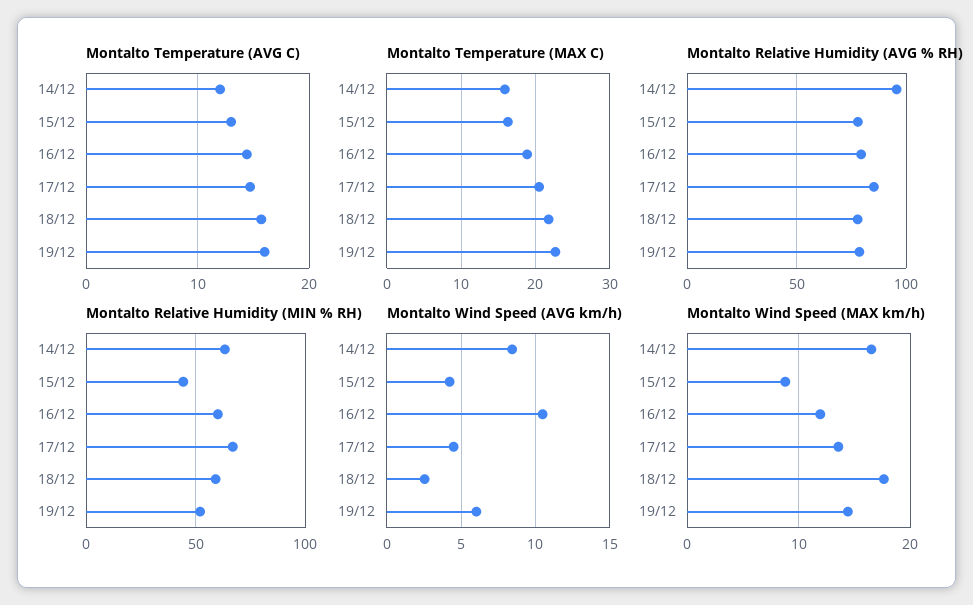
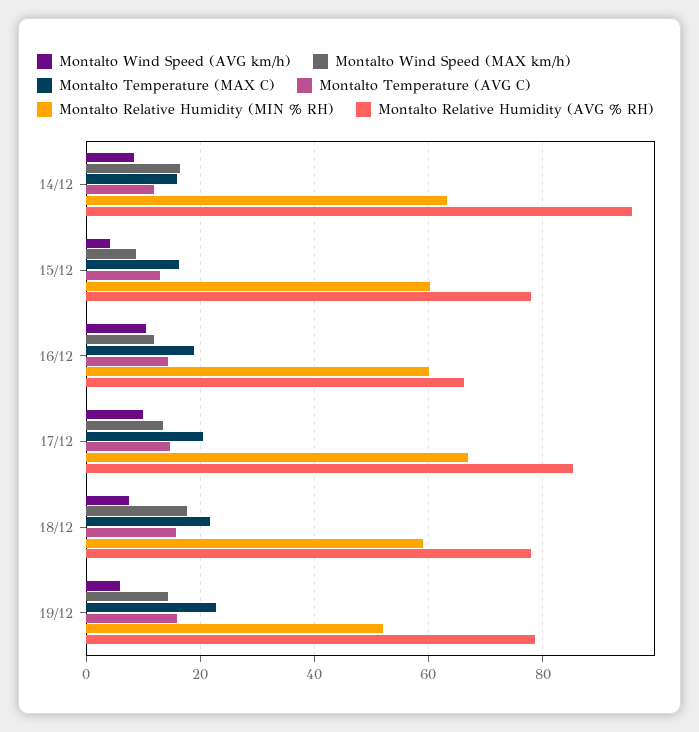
  {
    "Montalto Temperature (AVG C)": {
      "14/12": 12,
      "15/12": 13,
      "16/12": 14,
      "17/12": 15,
      "18/12": 16,
      "19/12": 16
    },
    "Montalto Temperature (MAX C)": {
      "14/12": 16,
      "15/12": 16,
      "16/12": 19,
      "17/12": 21,
      "18/12": 22,
      "19/12": 23
    },
    "Montalto Relative Humidity (AVG % RH)": {
      "14/12": 96,
      "15/12": 78,
-     "16/12": 80,
+     "16/12": 66,
      "17/12": 86,
      "18/12": 78,
      "19/12": 78
    },
    "Montalto Relative Humidity (MIN % RH)": {
      "14/12": 64,
-     "15/12": 45,
+     "15/12": 60,
      "16/12": 60,
      "17/12": 66,
      "18/12": 60,
      "19/12": 52
    },
    "Montalto Wind Speed (AVG km/h)": {
      "14/12": 8.5,
      "15/12": 4,
      "16/12": 10.5,
-     "17/12": 4.5,
+     "17/12": 10,
-     "18/12": 2.5,
+     "18/12": 8,
      "19/12": 6
    },
    "Montalto Wind Speed (MAX km/h)": {
      "14/12": 17,
      "15/12": 9,
      "16/12": 12,
      "17/12": 14,
      "18/12": 18,
      "19/12": 14
    }
  }

